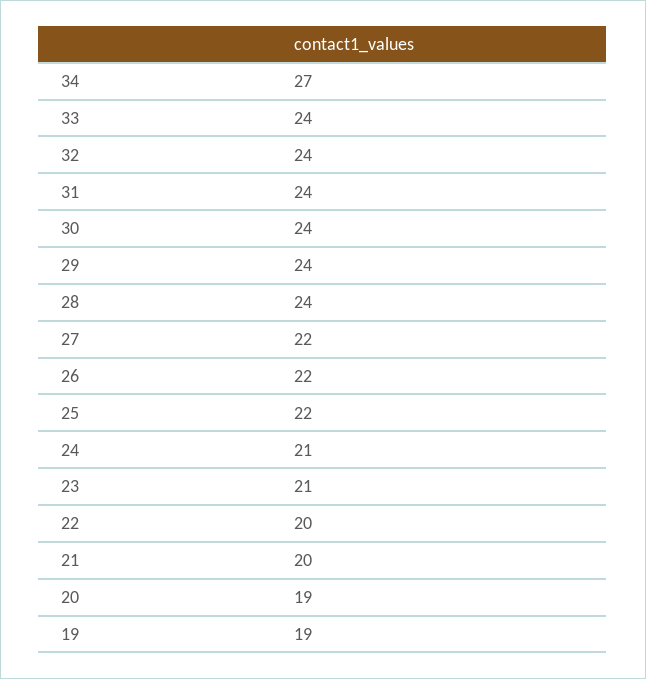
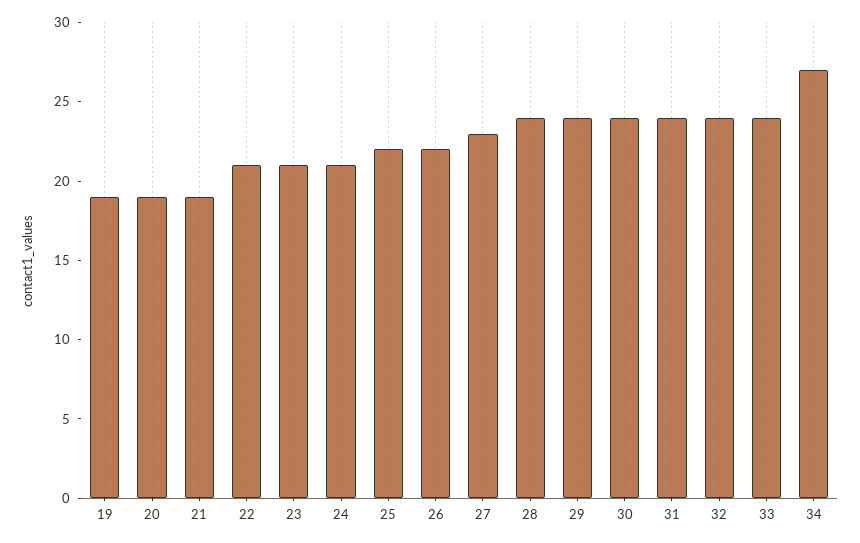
  {
    "34": 27,
    "33": 24,
    "32": 24,
    "31": 24,
    "30": 24,
    "29": 24,
    "28": 24,
-   "27": 22,
+   "27": 23,
    "26": 22,
    "25": 22,
    "24": 21,
    "23": 21,
-   "22": 20,
+   "22": 21,
-   "21": 20,
+   "21": 19,
    "20": 19,
    "19": 19
  }

